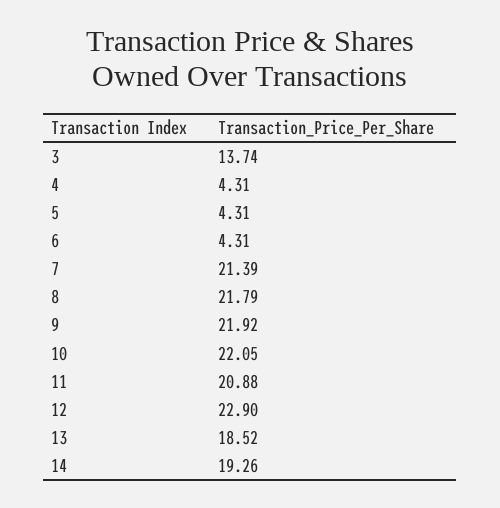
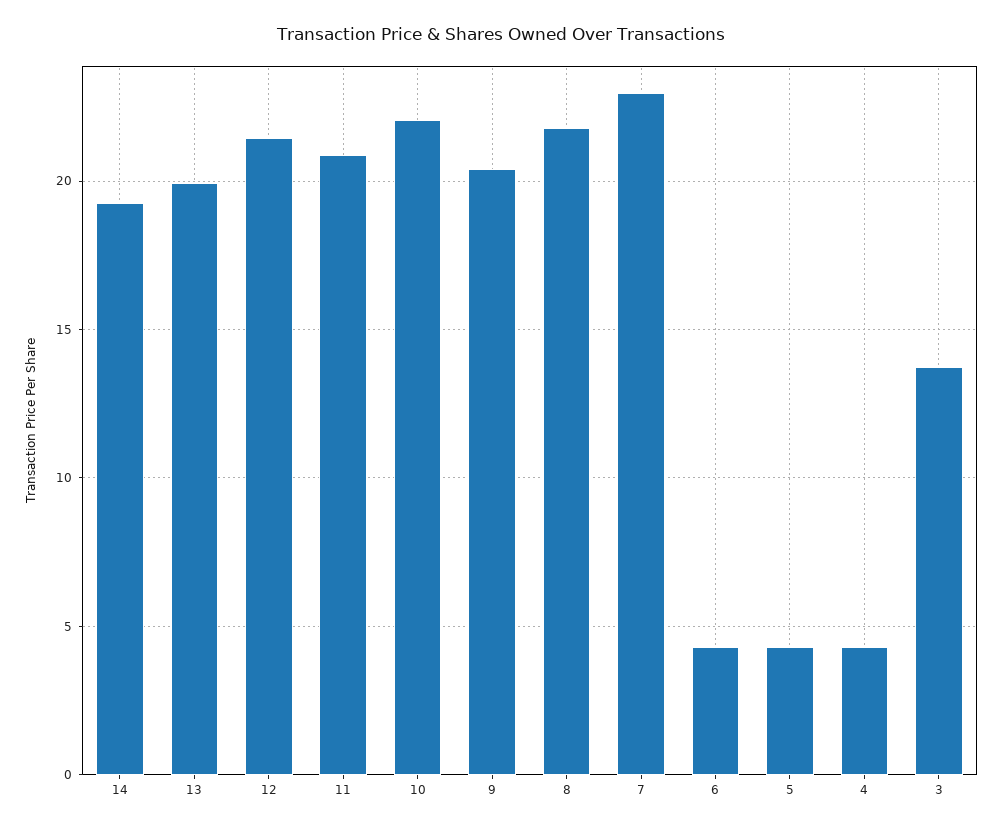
  {
    "3": 13.74,
    "4": 4.31,
    "5": 4.31,
    "6": 4.31,
-   "7": 21.39,
+   "7": 23,
    "8": 21.79,
-   "9": 21.92,
+   "9": 20.5,
    "10": 22.05,
    "11": 20.88,
-   "12": 22.9,
+   "12": 21.5,
-   "13": 18.52,
+   "13": 20,
    "14": 19.26
  }

